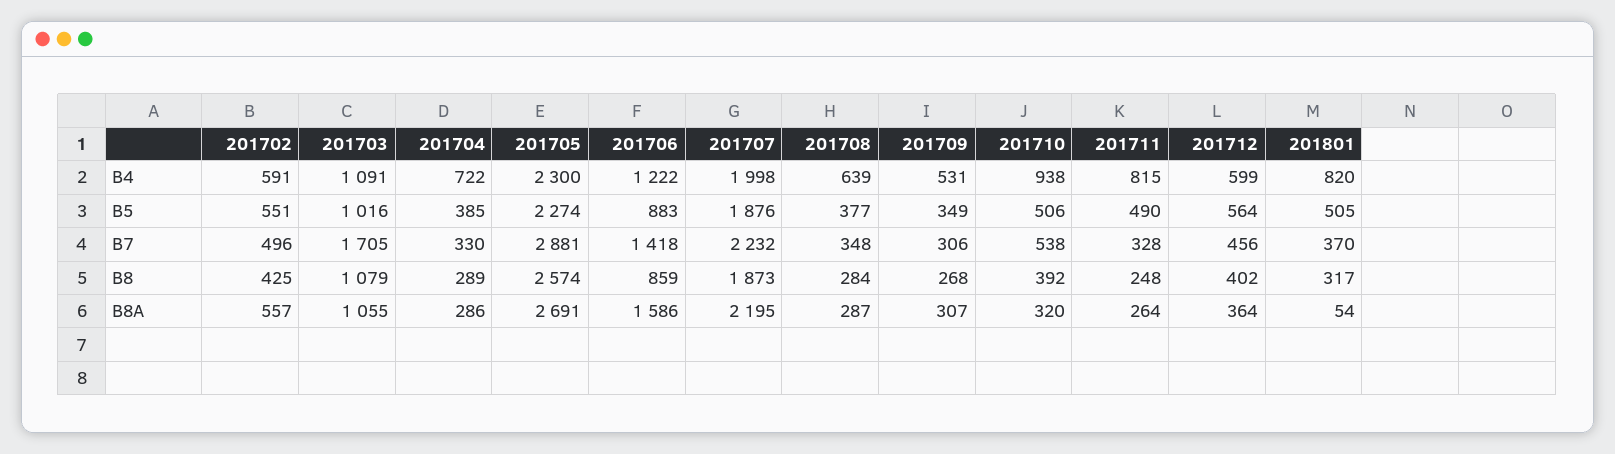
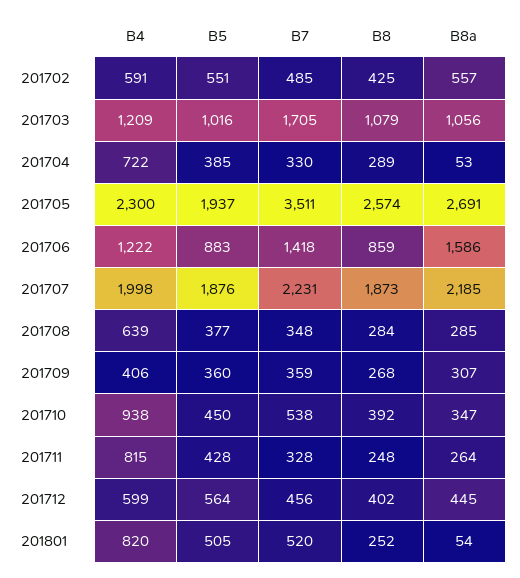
  {
    "201702": {
      "B4": 591,
      "B5": 551,
-     "B7": 496,
+     "B7": 485,
      "B8": 425,
      "B8A": 557
    },
    "201703": {
-     "B4": 1091,
+     "B4": 1209,
      "B5": 1016,
      "B7": 1705,
      "B8": 1079,
-     "B8A": 1055
+     "B8A": 1056
    },
    "201704": {
      "B4": 722,
      "B5": 385,
      "B7": 330,
      "B8": 289,
-     "B8A": 286
+     "B8A": 53
    },
    "201705": {
      "B4": 2300,
-     "B5": 2274,
+     "B5": 1937,
-     "B7": 2881,
+     "B7": 3511,
      "B8": 2574,
      "B8A": 2691
    },
    "201706": {
      "B4": 1222,
      "B5": 883,
      "B7": 1418,
      "B8": 859,
      "B8A": 1586
    },
    "201707": {
      "B4": 1998,
      "B5": 1876,
-     "B7": 2232,
+     "B7": 2231,
      "B8": 1873,
-     "B8A": 2195
+     "B8A": 2185
    },
    "201708": {
      "B4": 639,
      "B5": 377,
      "B7": 348,
      "B8": 284,
-     "B8A": 287
+     "B8A": 285
    },
    "201709": {
-     "B4": 531,
+     "B4": 406,
-     "B5": 349,
+     "B5": 360,
-     "B7": 306,
+     "B7": 359,
      "B8": 268,
      "B8A": 307
    },
    "201710": {
      "B4": 938,
-     "B5": 506,
+     "B5": 450,
      "B7": 538,
      "B8": 392,
-     "B8A": 320
+     "B8A": 347
    },
    "201711": {
      "B4": 815,
-     "B5": 490,
+     "B5": 428,
      "B7": 328,
      "B8": 248,
      "B8A": 264
    },
    "201712": {
      "B4": 599,
      "B5": 564,
      "B7": 456,
      "B8": 402,
-     "B8A": 364
+     "B8A": 445
    },
    "201801": {
      "B4": 820,
      "B5": 505,
-     "B7": 370,
+     "B7": 520,
-     "B8": 317,
+     "B8": 252,
      "B8A": 54
    }
  }

